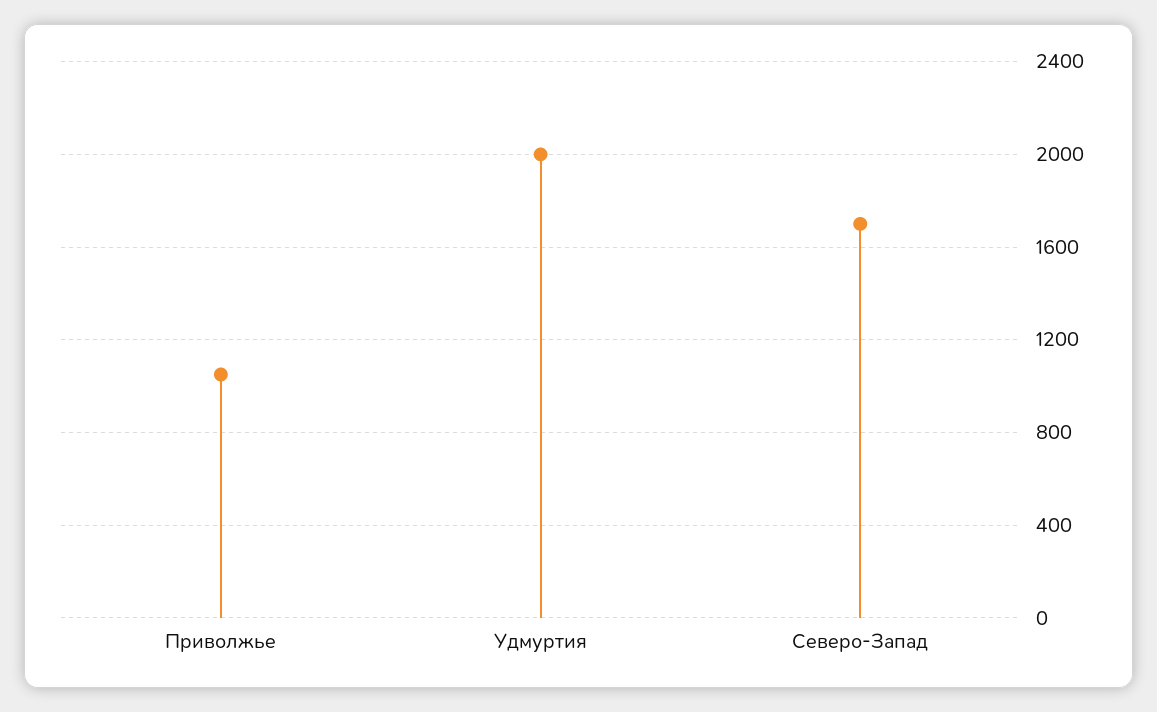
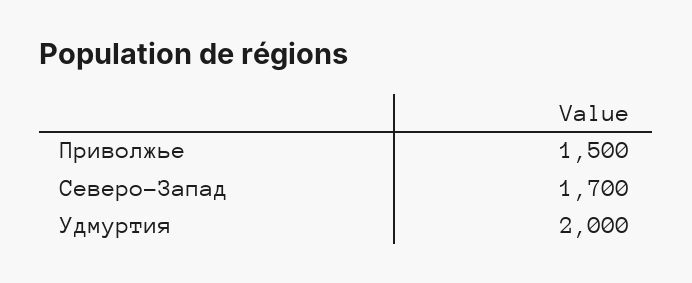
  {
-   "Приволжье": 1050,
+   "Приволжье": 1500,
    "Удмуртия": 2000,
    "Северо-Запад": 1700
  }

